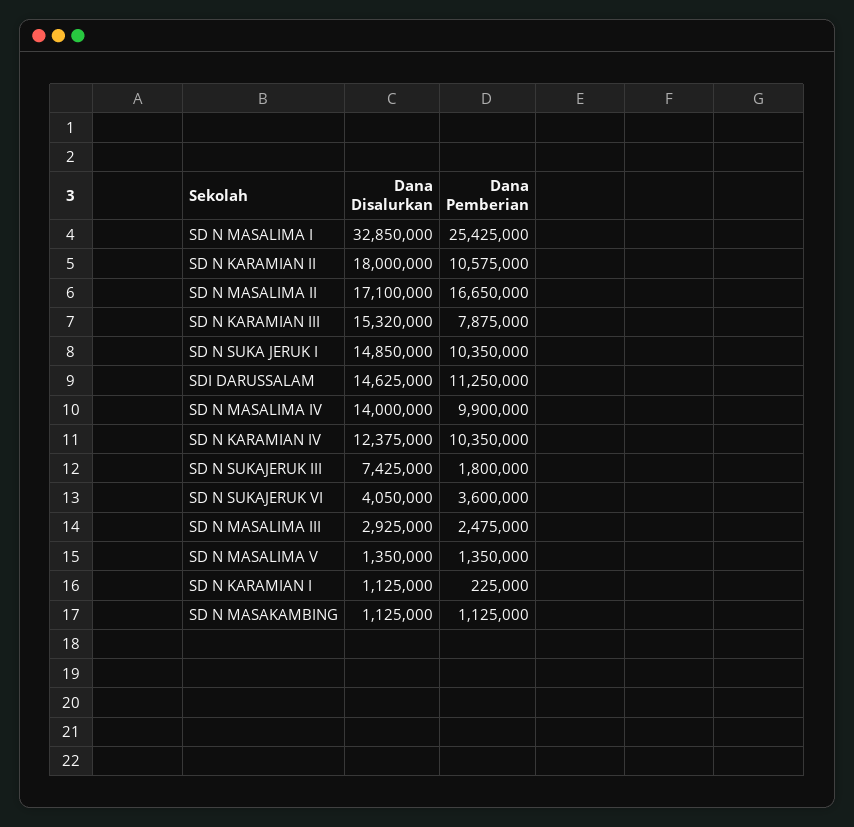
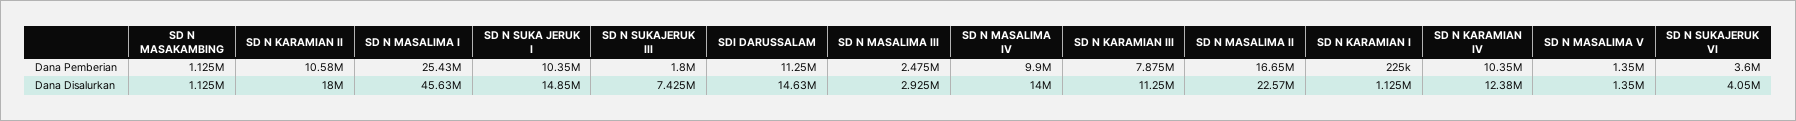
  {
    "Dana Disalurkan": {
-     "SD N MASALIMA I": 32850000,
+     "SD N MASALIMA I": 45630000,
      "SD N KARAMIAN II": 18000000,
-     "SD N MASALIMA II": 17100000,
+     "SD N MASALIMA II": 22570000,
-     "SD N KARAMIAN III": 15320000,
+     "SD N KARAMIAN III": 11250000,
      "SD N SUKA JERUK I": 14850000,
      "SDI DARUSSALAM": 14625000,
      "SD N MASALIMA IV": 14000000,
      "SD N KARAMIAN IV": 12375000,
      "SD N SUKAJERUK III": 7425000,
      "SD N SUKAJERUK VI": 4050000,
      "SD N MASALIMA III": 2925000,
      "SD N MASALIMA V": 1350000,
      "SD N KARAMIAN I": 1125000,
      "SD N MASAKAMBING": 1125000
    },
    "Dana Pemberian": {
      "SD N MASALIMA I": 25425000,
      "SD N KARAMIAN II": 10575000,
      "SD N MASALIMA II": 16650000,
      "SD N KARAMIAN III": 7875000,
      "SD N SUKA JERUK I": 10350000,
      "SDI DARUSSALAM": 11250000,
      "SD N MASALIMA IV": 9900000,
      "SD N KARAMIAN IV": 10350000,
      "SD N SUKAJERUK III": 1800000,
      "SD N SUKAJERUK VI": 3600000,
      "SD N MASALIMA III": 2475000,
      "SD N MASALIMA V": 1350000,
      "SD N KARAMIAN I": 225000,
      "SD N MASAKAMBING": 1125000
    }
  }

